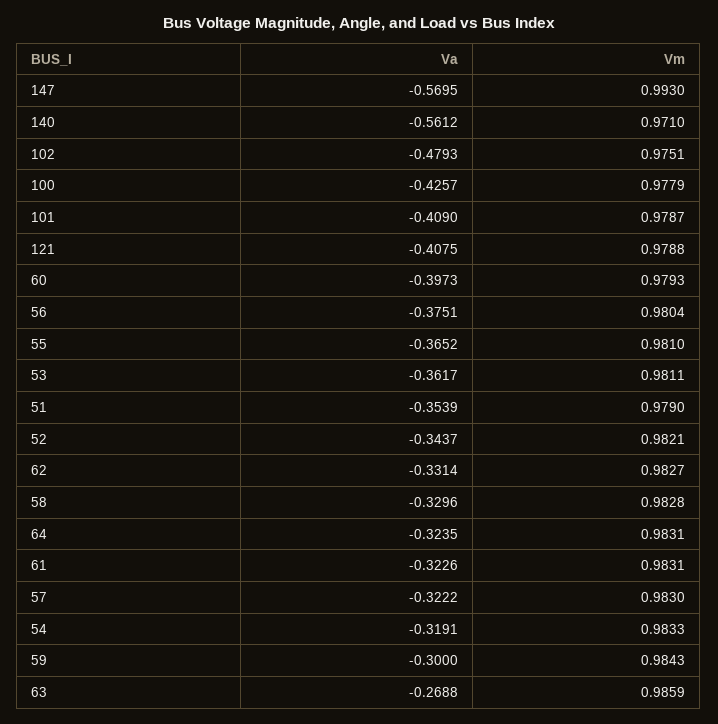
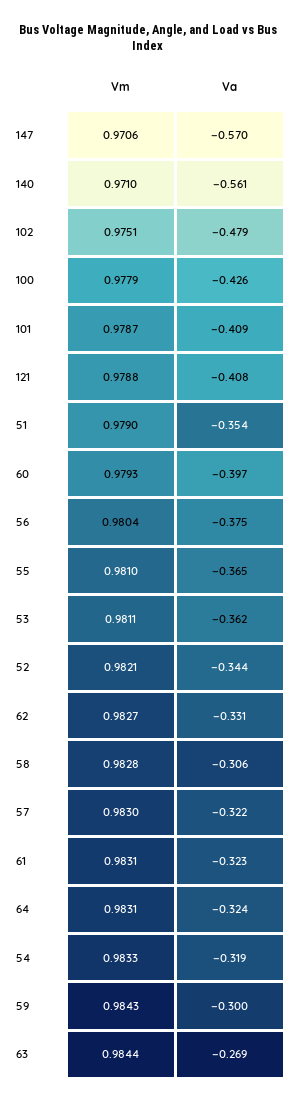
  {
    "Va": {
      "147": -0.5695,
      "140": -0.5612,
      "102": -0.4793,
      "100": -0.4257,
      "101": -0.409,
      "121": -0.4075,
      "60": -0.3973,
      "56": -0.3751,
      "55": -0.3652,
      "53": -0.3617,
      "51": -0.3539,
      "52": -0.3437,
      "62": -0.3314,
-     "58": -0.3296,
+     "58": -0.306,
      "64": -0.3235,
      "61": -0.3226,
      "57": -0.3222,
      "54": -0.3191,
      "59": -0.3,
      "63": -0.2688
    },
    "Vm": {
-     "147": 0.993,
+     "147": 0.9706,
      "140": 0.971,
      "102": 0.9751,
      "100": 0.9779,
      "101": 0.9787,
      "121": 0.9788,
      "60": 0.9793,
      "56": 0.9804,
      "55": 0.981,
      "53": 0.9811,
      "51": 0.979,
      "52": 0.9821,
      "62": 0.9827,
      "58": 0.9828,
      "64": 0.9831,
      "61": 0.9831,
      "57": 0.983,
      "54": 0.9833,
      "59": 0.9843,
-     "63": 0.9859
+     "63": 0.9844
    }
  }

